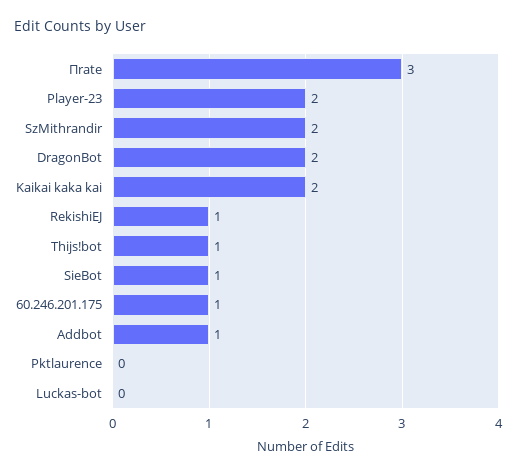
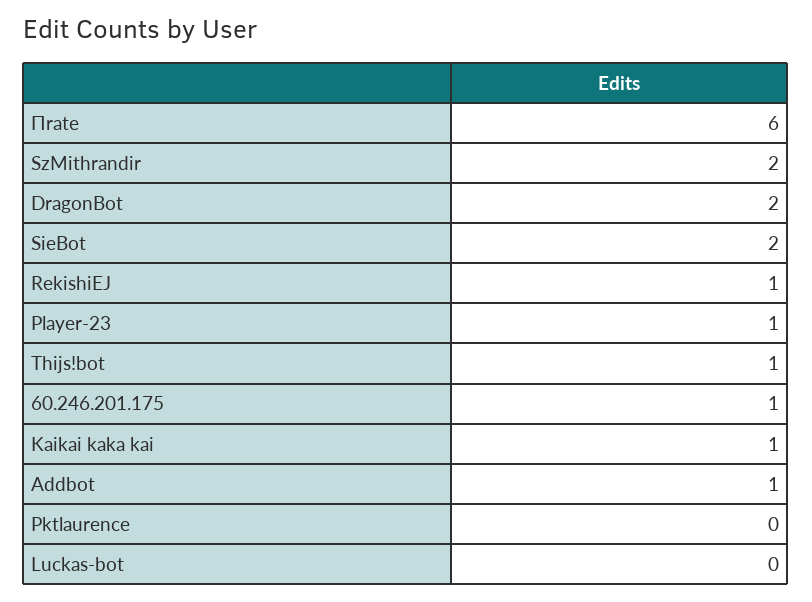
  {
-   "Πrate": 3,
+   "Πrate": 6,
-   "Player-23": 2,
+   "Player-23": 1,
    "SzMithrandir": 2,
    "DragonBot": 2,
-   "Kaikai kaka kai": 2,
+   "Kaikai kaka kai": 1,
    "RekishiEJ": 1,
    "Thijs!bot": 1,
-   "SieBot": 1,
+   "SieBot": 2,
    "60.246.201.175": 1,
    "Addbot": 1,
    "Pktlaurence": 0,
    "Luckas-bot": 0
  }

